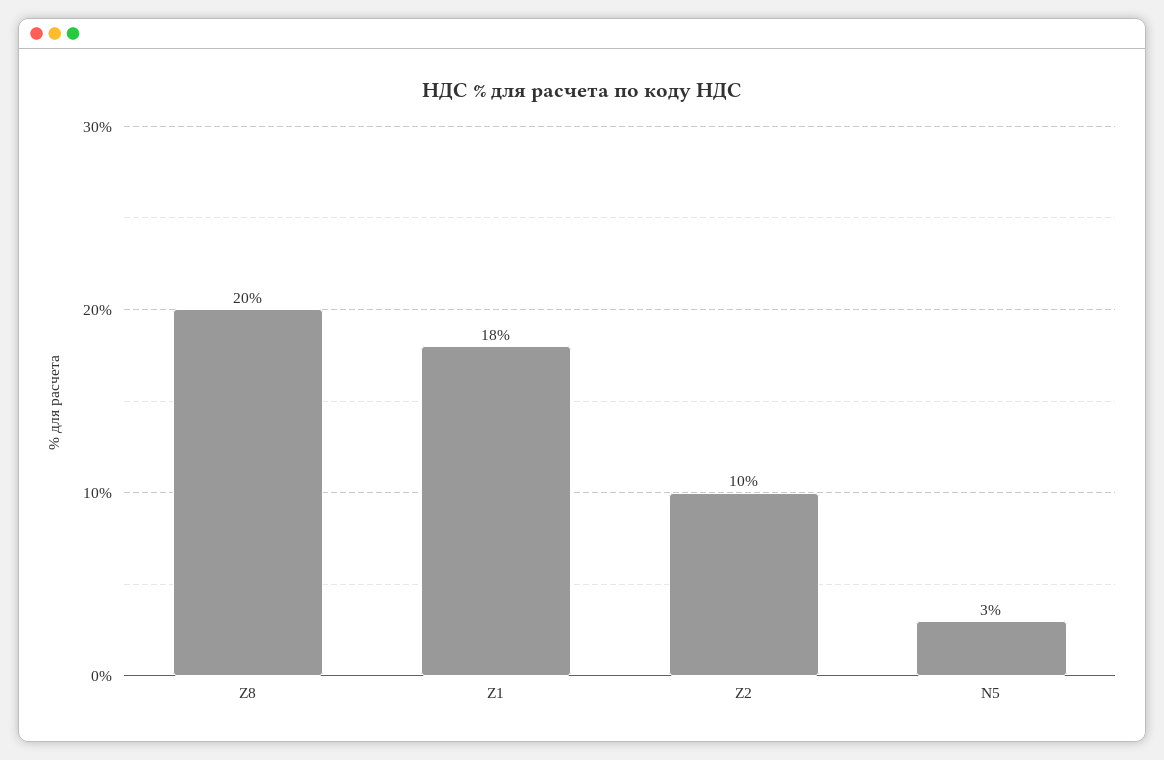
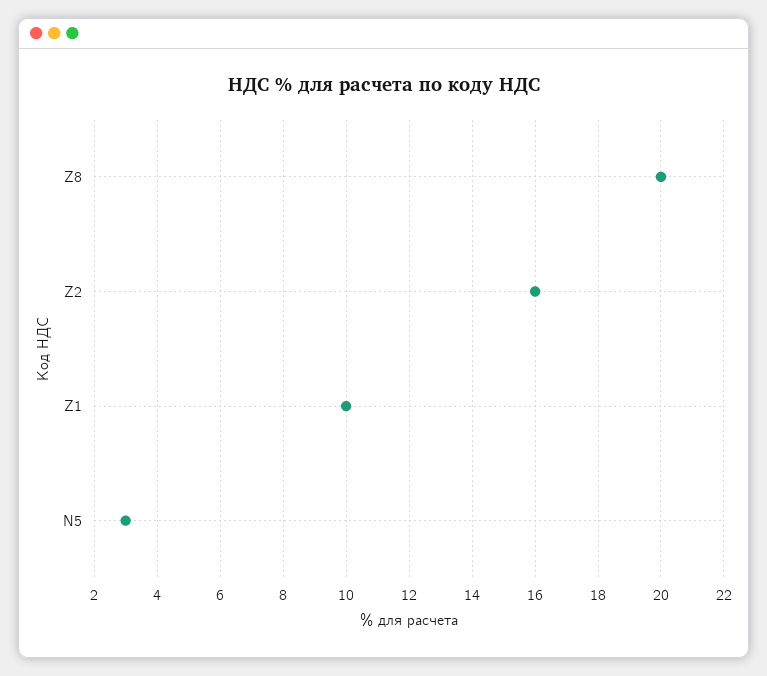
  {
    "Z8": 20,
-   "Z1": 18,
+   "Z1": 10,
-   "Z2": 10,
+   "Z2": 16,
    "N5": 3
  }

